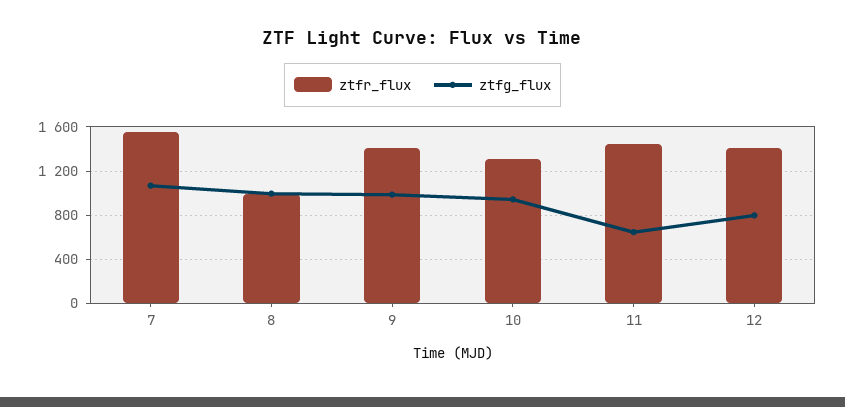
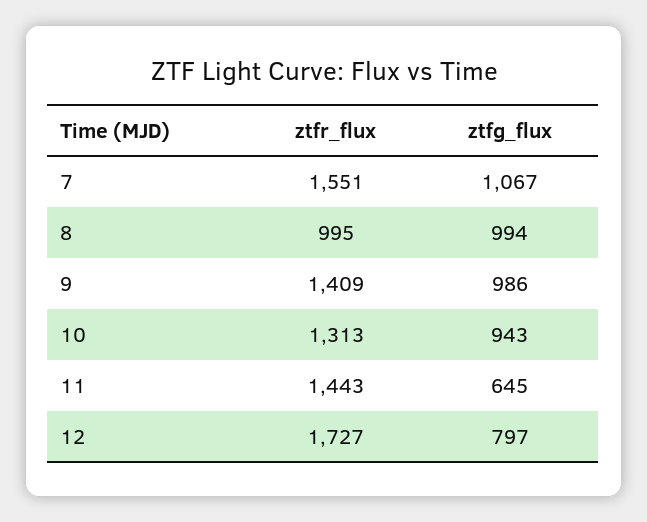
  {
    "ztfr_flux": {
      "7": 1551,
      "8": 995,
      "9": 1409,
      "10": 1313,
      "11": 1443,
-     "12": 1400
+     "12": 1727
    },
    "ztfg_flux": {
      "7": 1067,
      "8": 994,
      "9": 986,
      "10": 943,
      "11": 645,
      "12": 797
    }
  }

